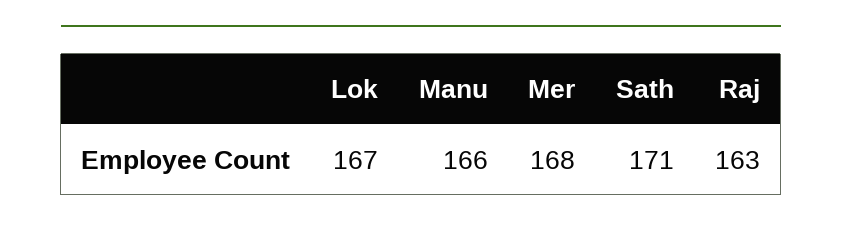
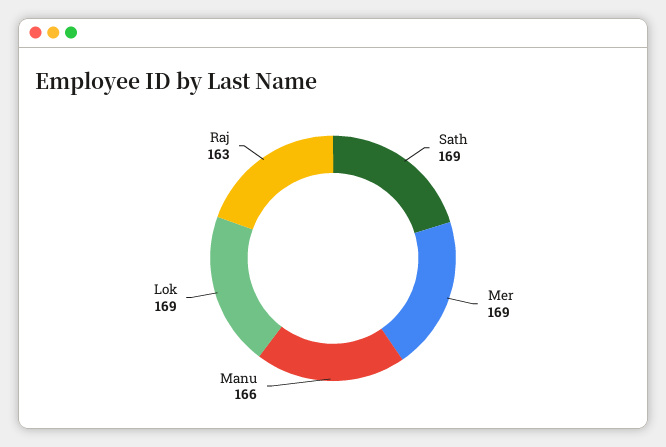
  {
-   "Lok": 167,
+   "Lok": 169,
    "Manu": 166,
-   "Mer": 168,
+   "Mer": 169,
-   "Sath": 171,
+   "Sath": 169,
    "Raj": 163
  }

